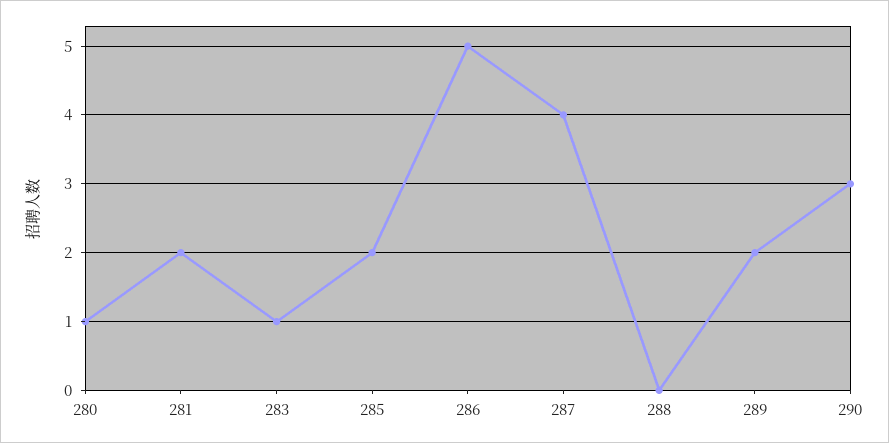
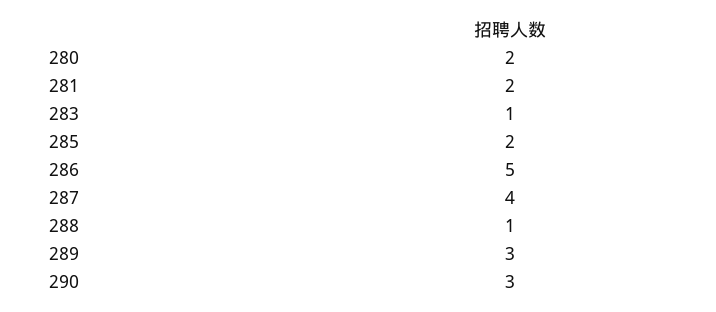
  {
-   "280": 1,
+   "280": 2,
    "281": 2,
    "283": 1,
    "285": 2,
    "286": 5,
    "287": 4,
-   "288": 0,
+   "288": 1,
-   "289": 2,
+   "289": 3,
    "290": 3
  }

